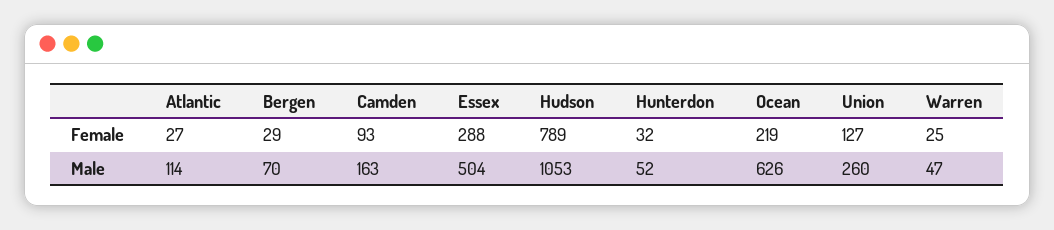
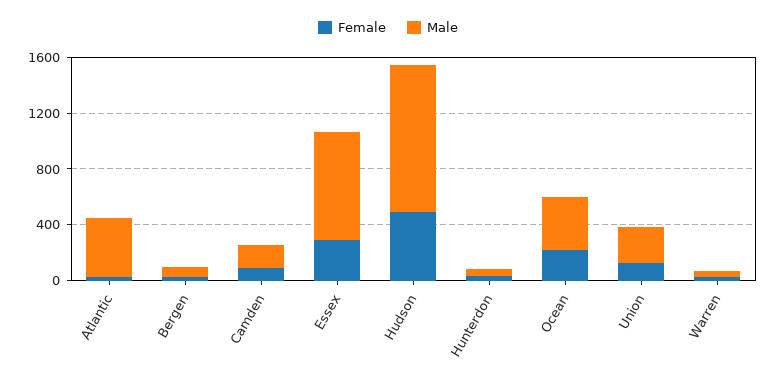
  {
    "Female": {
      "Atlantic": 27,
      "Bergen": 29,
      "Camden": 93,
      "Essex": 288,
-     "Hudson": 789,
+     "Hudson": 500,
      "Hunterdon": 32,
      "Ocean": 219,
      "Union": 127,
      "Warren": 25
    },
    "Male": {
-     "Atlantic": 114,
+     "Atlantic": 400,
      "Bergen": 70,
      "Camden": 163,
-     "Essex": 504,
+     "Essex": 800,
      "Hudson": 1053,
      "Hunterdon": 52,
-     "Ocean": 626,
+     "Ocean": 400,
      "Union": 260,
      "Warren": 47
    }
  }

